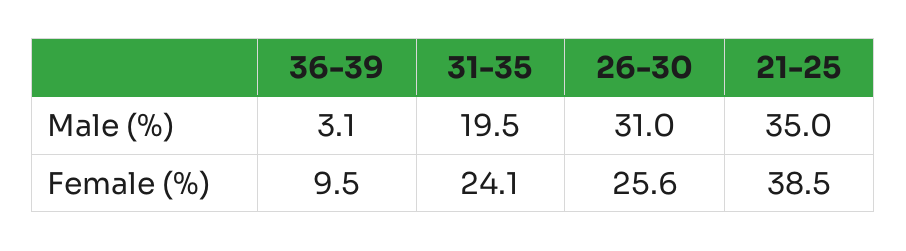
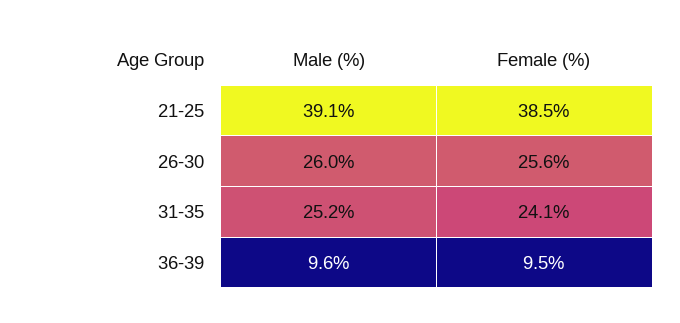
  {
    "36-39": {
-     "Male (%)": 3.1,
+     "Male (%)": 9.6,
      "Female (%)": 9.5
    },
    "31-35": {
-     "Male (%)": 19.5,
+     "Male (%)": 25.2,
      "Female (%)": 24.1
    },
    "26-30": {
-     "Male (%)": 31,
+     "Male (%)": 26,
      "Female (%)": 25.6
    },
    "21-25": {
-     "Male (%)": 35,
+     "Male (%)": 39.1,
      "Female (%)": 38.5
    }
  }

